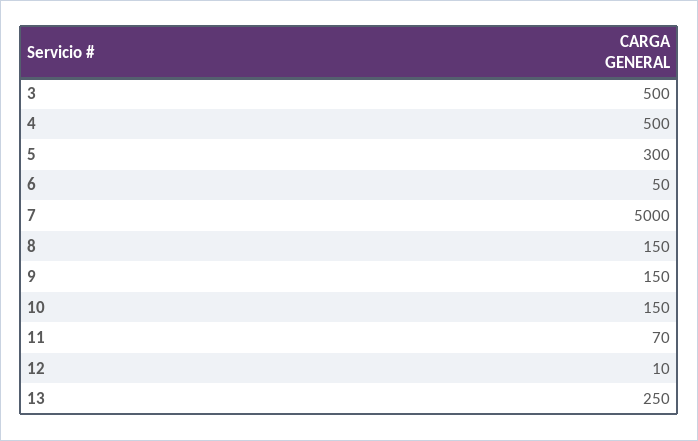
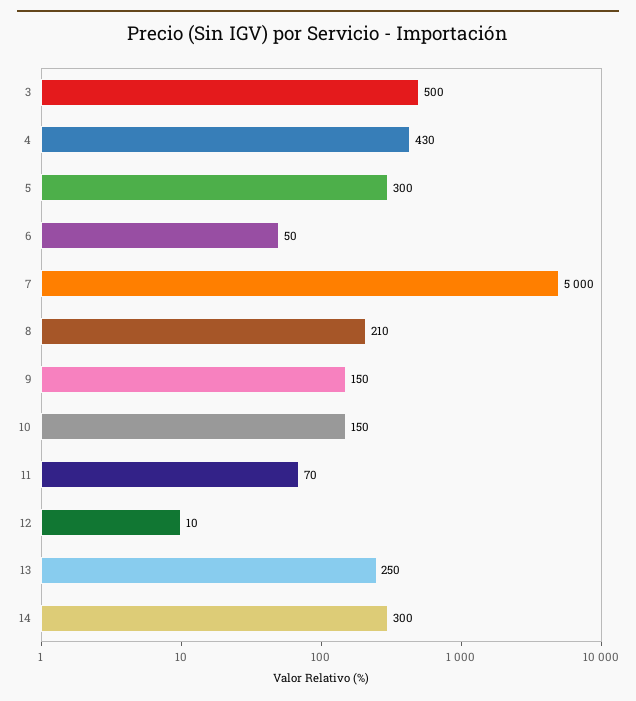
  {
    "3": 500,
-   "4": 500,
+   "4": 430,
    "5": 300,
    "6": 50,
    "7": 5000,
-   "8": 150,
+   "8": 210,
    "9": 150,
    "10": 150,
    "11": 70,
    "12": 10,
-   "13": 250
+   "13": 250,
+   "14": 300
  }

